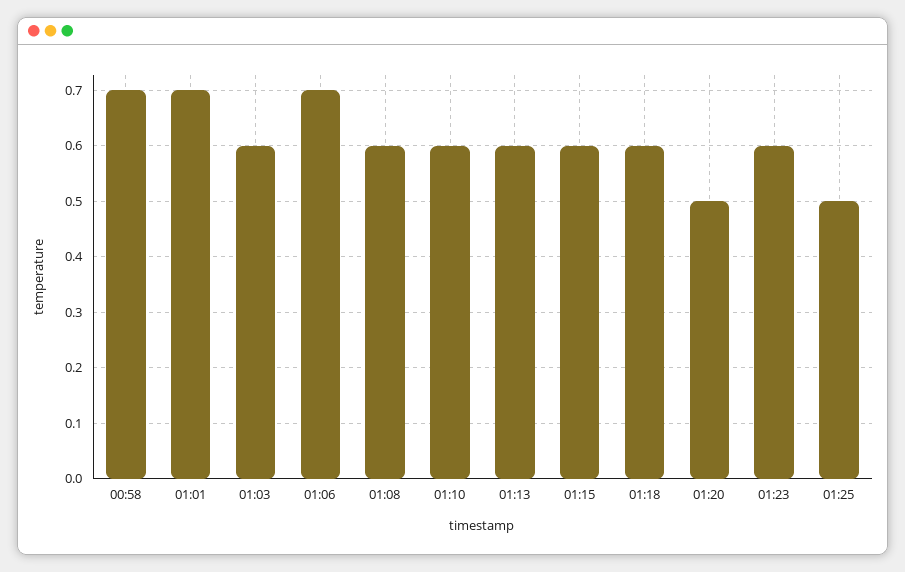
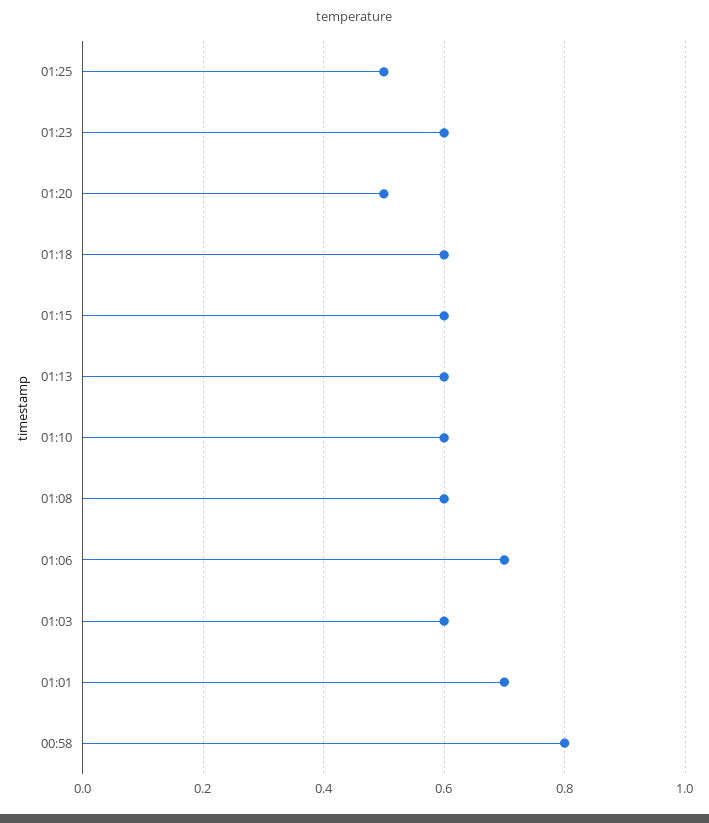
  {
-   "00:58": 0.7,
+   "00:58": 0.8,
    "01:01": 0.7,
    "01:03": 0.6,
    "01:06": 0.7,
    "01:08": 0.6,
    "01:10": 0.6,
    "01:13": 0.6,
    "01:15": 0.6,
    "01:18": 0.6,
    "01:20": 0.5,
    "01:23": 0.6,
    "01:25": 0.5
  }

